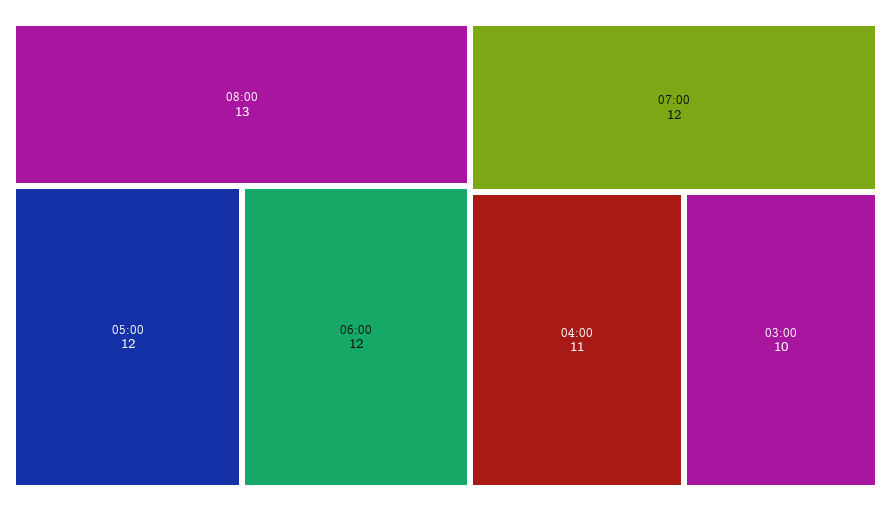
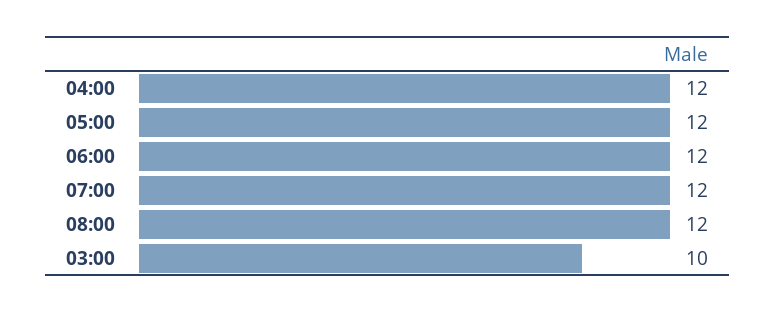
  {
-   "08:00": 13,
+   "08:00": 12,
    "05:00": 12,
    "06:00": 12,
    "07:00": 12,
-   "04:00": 11,
+   "04:00": 12,
    "03:00": 10
  }

